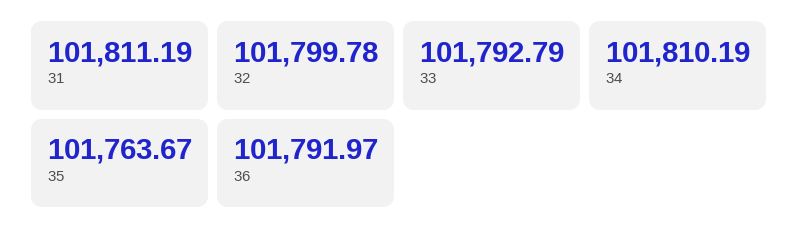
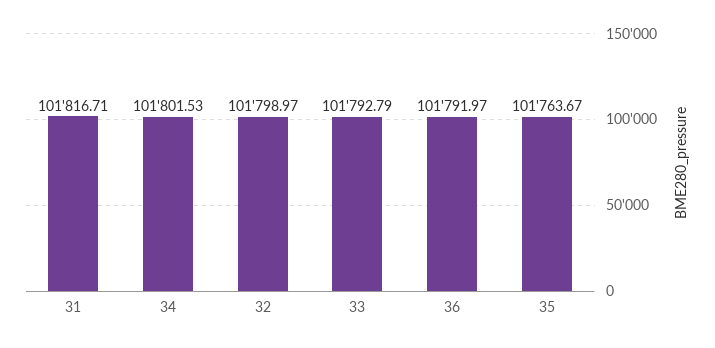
  {
-   "31": 101811.19,
+   "31": 101816.71,
-   "32": 101799.78,
+   "32": 101798.97,
    "33": 101792.79,
-   "34": 101810.19,
+   "34": 101801.53,
    "35": 101763.67,
    "36": 101791.97
  }

